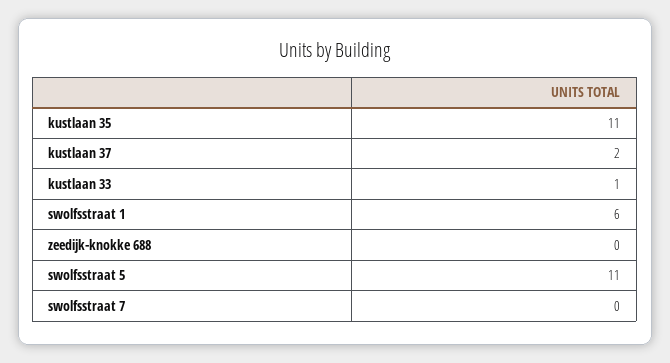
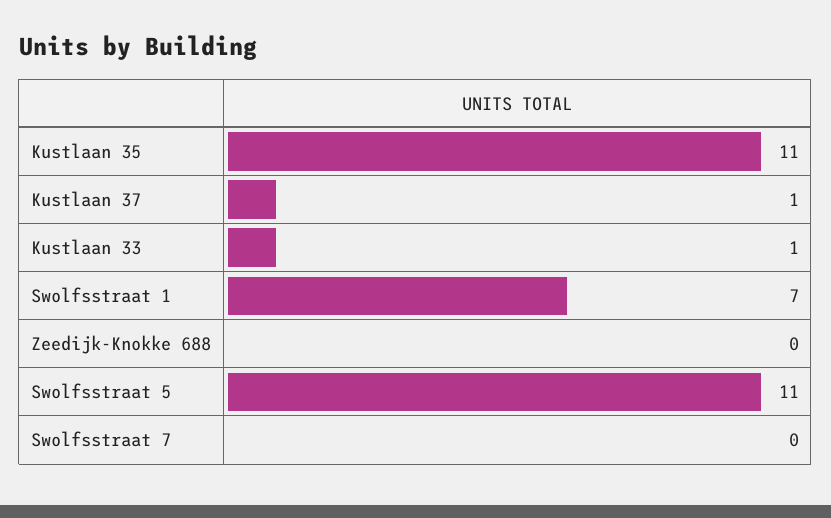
  {
    "kustlaan 35": 11,
-   "kustlaan 37": 2,
+   "kustlaan 37": 1,
    "kustlaan 33": 1,
-   "swolfsstraat 1": 6,
+   "swolfsstraat 1": 7,
    "zeedijk-knokke 688": 0,
    "swolfsstraat 5": 11,
    "swolfsstraat 7": 0
  }

